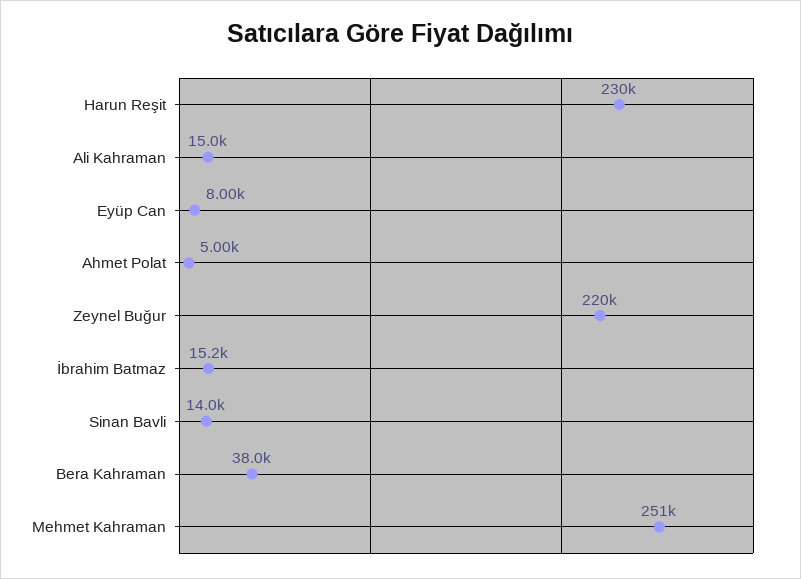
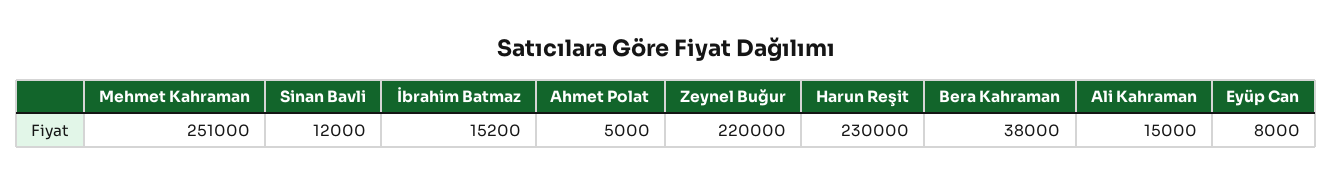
  {
    "Harun Reşit": 230000,
    "Ali Kahraman": 15000,
    "Eyüp Can": 8000,
    "Ahmet Polat": 5000,
    "Zeynel Buğur": 220000,
    "İbrahim Batmaz": 15200,
-   "Sinan Bavli": 14000,
+   "Sinan Bavli": 12000,
    "Bera Kahraman": 38000,
    "Mehmet Kahraman": 251000
  }

